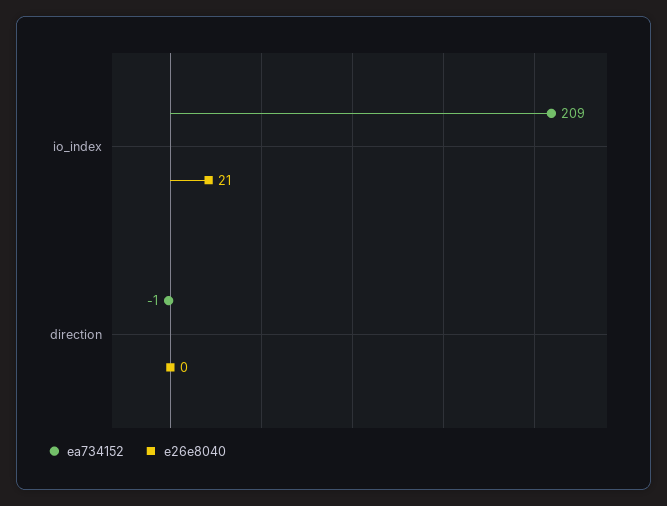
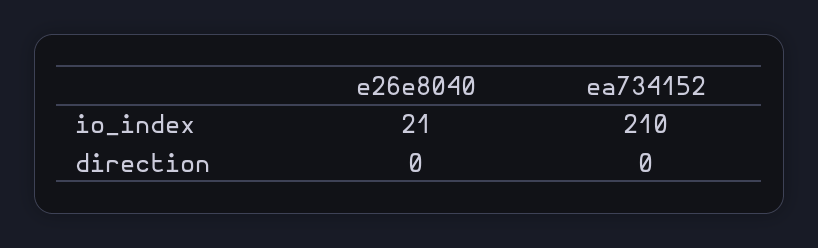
  {
    "ea734152": {
-     "io_index": 209,
+     "io_index": 210,
-     "direction": -1
+     "direction": 0
    },
    "e26e8040": {
      "io_index": 21,
      "direction": 0
    }
  }

